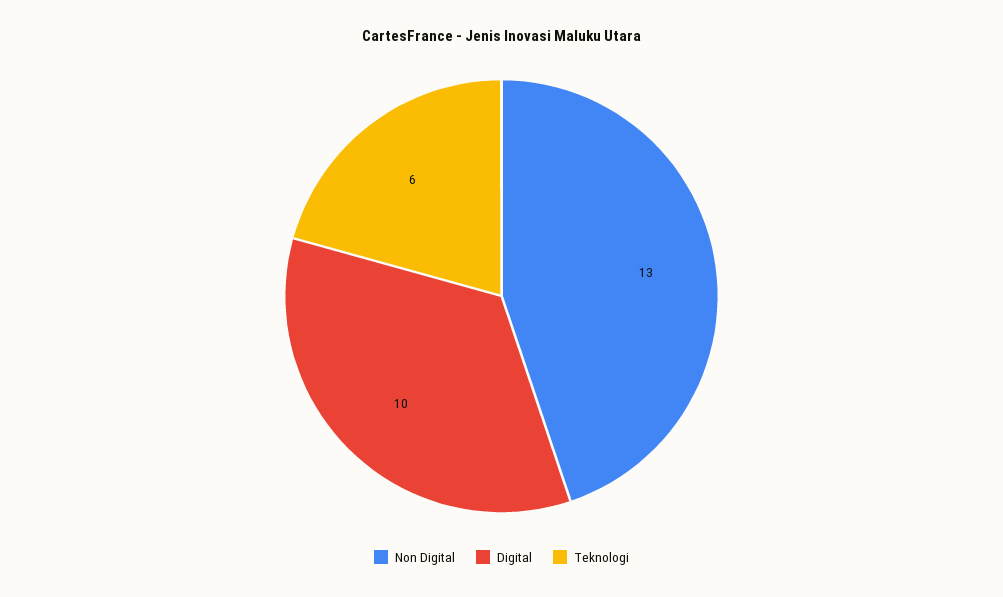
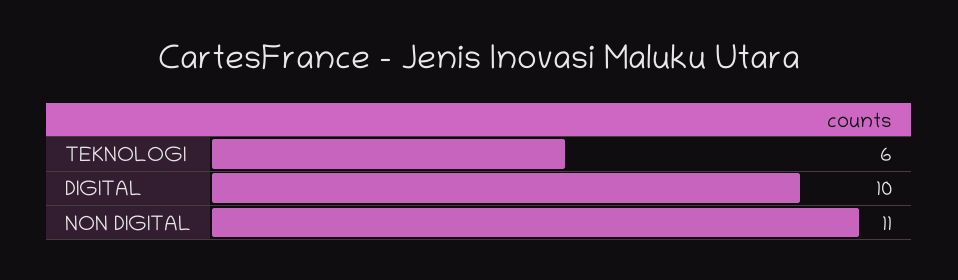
  {
-   "Non Digital": 13,
+   "Non Digital": 11,
    "Digital": 10,
    "Teknologi": 6
  }

